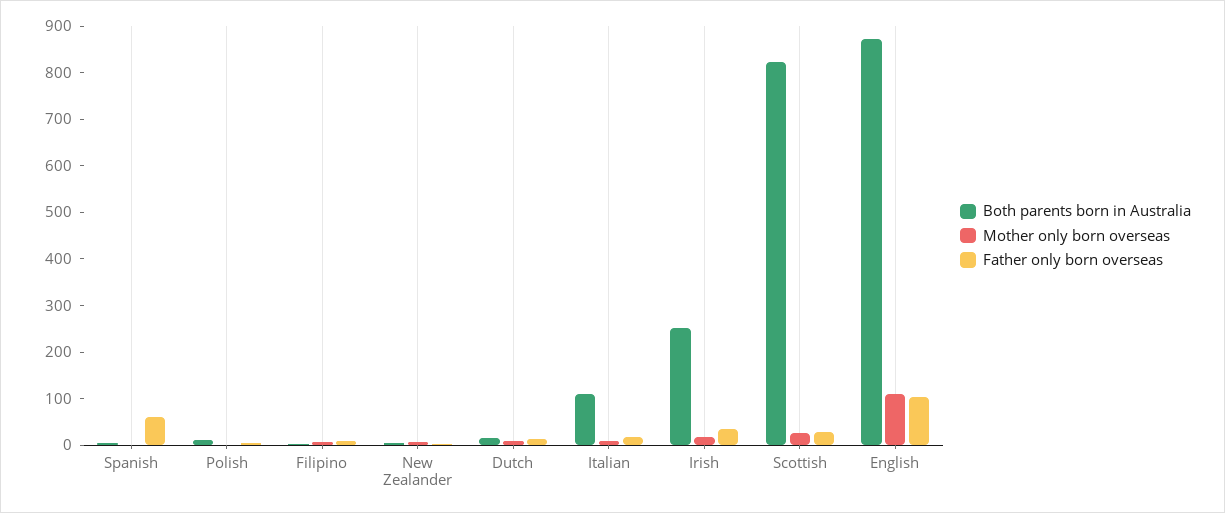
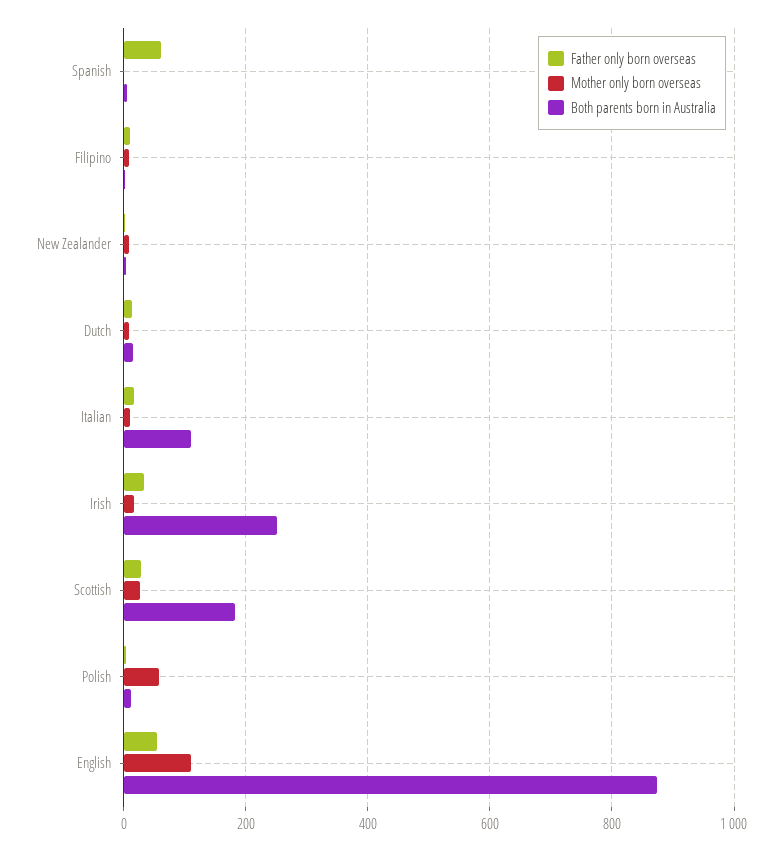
  {
    "Both parents born in Australia": {
      "Spanish": 0,
      "Polish": 20,
      "Filipino": 0,
      "New Zealander": 0,
      "Dutch": 20,
      "Italian": 120,
      "Irish": 260,
-     "Scottish": 820,
+     "Scottish": 180,
      "English": 880
    },
    "Mother only born overseas": {
      "Spanish": 0,
-     "Polish": 0,
+     "Polish": 60,
      "Filipino": 0,
      "New Zealander": 0,
      "Dutch": 0,
      "Italian": 20,
      "Irish": 20,
      "Scottish": 20,
      "English": 120
    },
    "Father only born overseas": {
      "Spanish": 60,
      "Polish": 0,
      "Filipino": 20,
      "New Zealander": 0,
      "Dutch": 20,
      "Italian": 20,
      "Irish": 40,
      "Scottish": 20,
-     "English": 100
+     "English": 60
    }
  }

